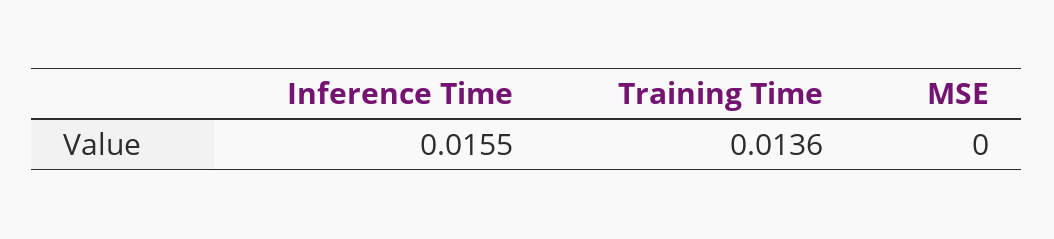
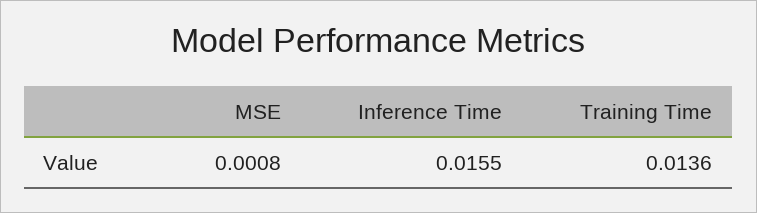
  {
    "Inference Time": 0.0155,
    "Training Time": 0.0136,
-   "MSE": 0
+   "MSE": 0.0008
  }

